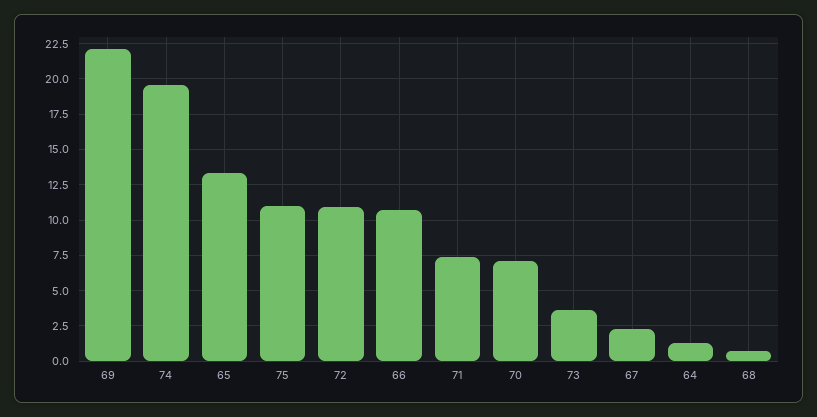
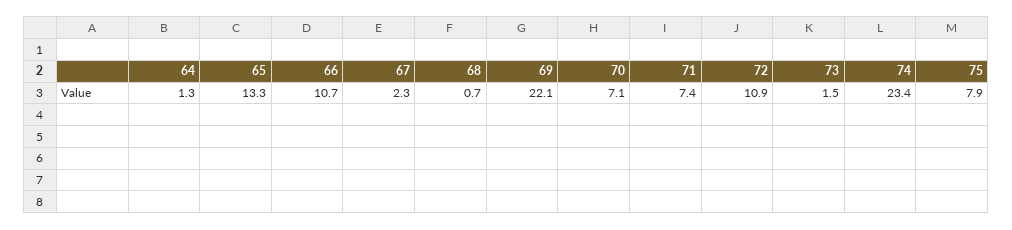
  {
    "69": 22.1,
-   "74": 19.5,
+   "74": 23.4,
    "65": 13.3,
-   "75": 11,
+   "75": 7.9,
    "72": 10.9,
    "66": 10.7,
    "71": 7.4,
    "70": 7.1,
-   "73": 3.5,
+   "73": 1.5,
    "67": 2.3,
    "64": 1.3,
    "68": 0.7
  }

